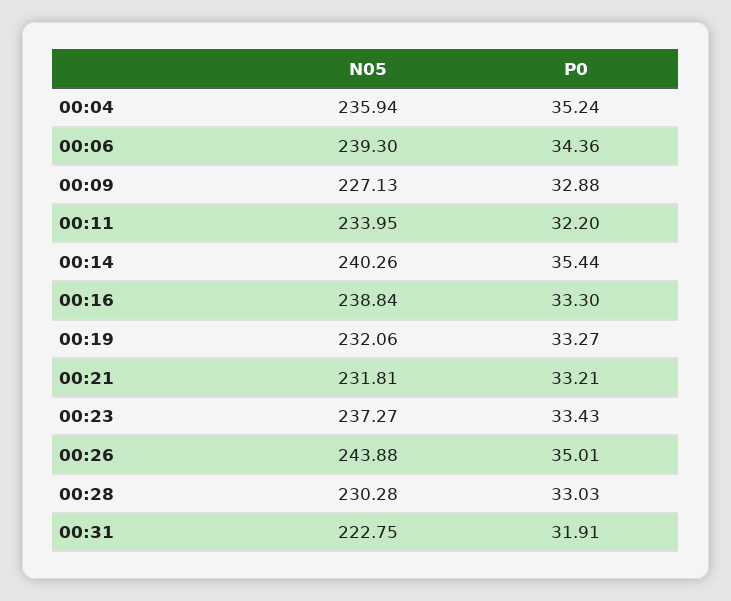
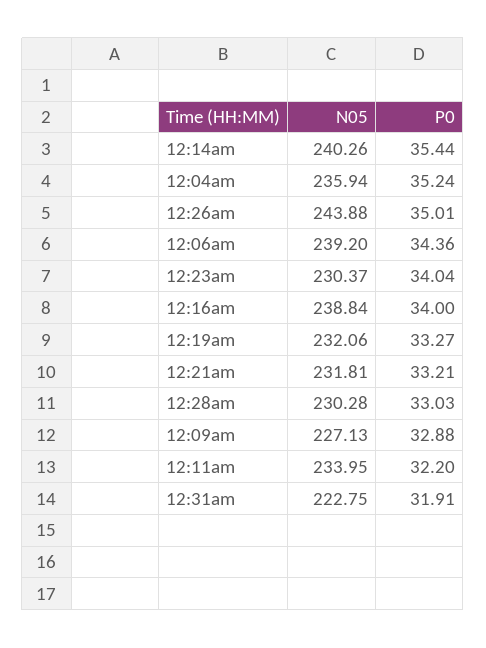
  {
    "N05": {
      "00:04": 235.94,
-     "00:06": 239.3,
+     "00:06": 239.2,
      "00:09": 227.13,
      "00:11": 233.95,
      "00:14": 240.26,
      "00:16": 238.84,
      "00:19": 232.06,
      "00:21": 231.81,
-     "00:23": 237.27,
+     "00:23": 230.37,
      "00:26": 243.88,
      "00:28": 230.28,
      "00:31": 222.75
    },
    "P0": {
      "00:04": 35.24,
      "00:06": 34.36,
      "00:09": 32.88,
      "00:11": 32.2,
      "00:14": 35.44,
-     "00:16": 33.3,
+     "00:16": 34,
      "00:19": 33.27,
      "00:21": 33.21,
-     "00:23": 33.43,
+     "00:23": 34.04,
      "00:26": 35.01,
      "00:28": 33.03,
      "00:31": 31.91
    }
  }

